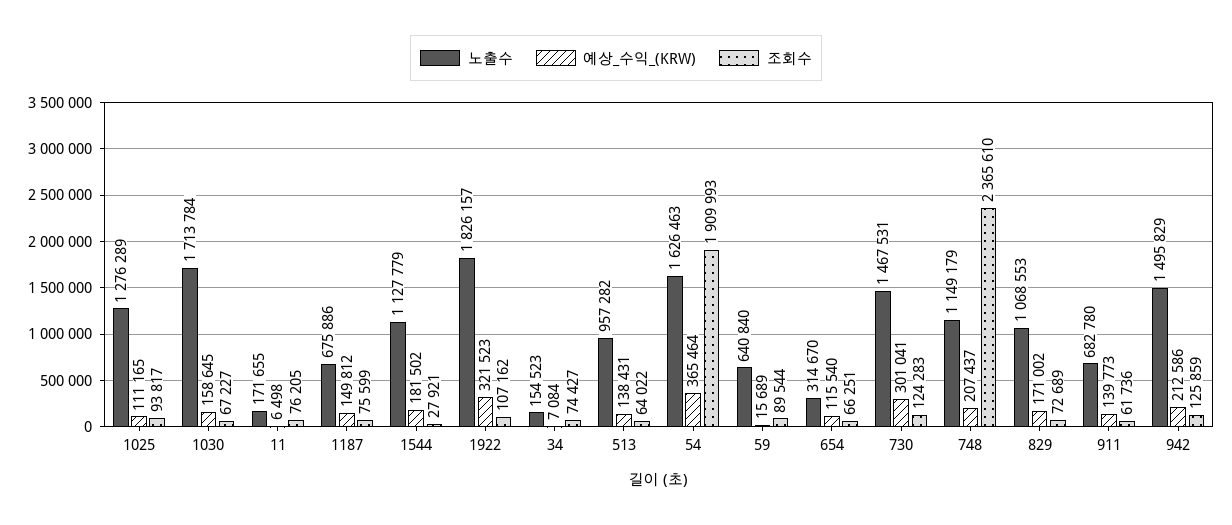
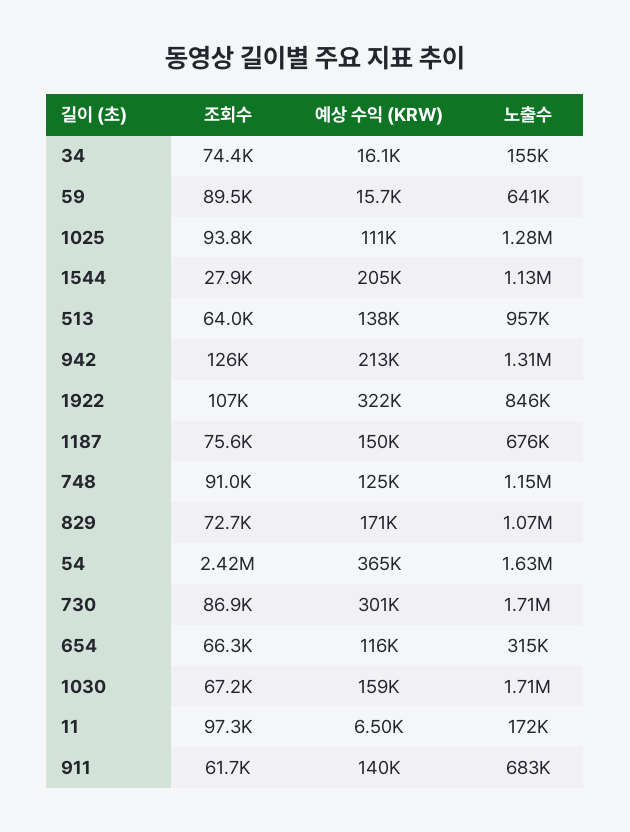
  {
    "노출수": {
      "1025": 1276289,
      "1030": 1713784,
      "11": 171655,
      "1187": 675886,
      "1544": 1127779,
-     "1922": 1826157,
+     "1922": 846000,
      "34": 154523,
      "513": 957282,
      "54": 1626463,
      "59": 640840,
      "654": 314670,
-     "730": 1467531,
+     "730": 1710000,
      "748": 1149179,
      "829": 1068553,
      "911": 682780,
-     "942": 1495829
+     "942": 1310000
    },
    "예상_수익_(KRW)": {
      "1025": 111165,
      "1030": 158645,
      "11": 6498,
      "1187": 149812,
-     "1544": 181502,
+     "1544": 205000,
      "1922": 321523,
-     "34": 7084,
+     "34": 16100,
      "513": 138431,
      "54": 365464,
      "59": 15689,
      "654": 115540,
      "730": 301041,
-     "748": 207437,
+     "748": 125000,
      "829": 171002,
      "911": 139773,
      "942": 212586
    },
    "조회수": {
      "1025": 93817,
      "1030": 67227,
-     "11": 76205,
+     "11": 97300,
      "1187": 75599,
      "1544": 27921,
      "1922": 107162,
      "34": 74427,
      "513": 64022,
-     "54": 1909993,
+     "54": 2420000,
      "59": 89544,
      "654": 66251,
-     "730": 124283,
+     "730": 86900,
-     "748": 2365610,
+     "748": 91000,
      "829": 72689,
      "911": 61736,
      "942": 125859
    }
  }

